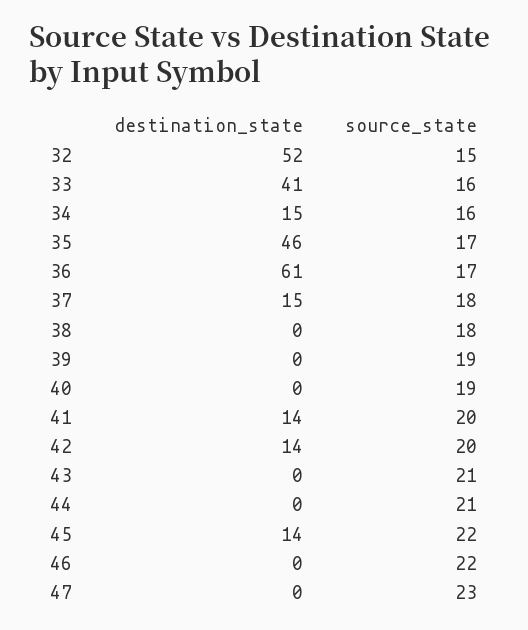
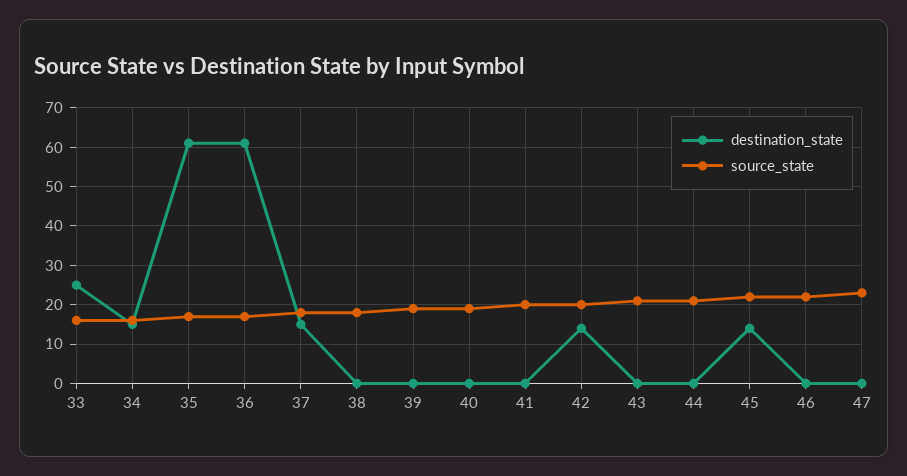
  {
    "destination_state": {
-     "32": 52,
-     "33": 41,
+     "33": 25,
      "34": 15,
-     "35": 46,
+     "35": 60,
      "36": 61,
      "37": 15,
      "38": 0,
      "39": 0,
      "40": 0,
-     "41": 14,
+     "41": 0,
      "42": 14,
      "43": 0,
      "44": 0,
      "45": 14,
      "46": 0,
      "47": 0
    },
    "source_state": {
-     "32": 15,
      "33": 16,
      "34": 16,
      "35": 17,
      "36": 17,
      "37": 18,
      "38": 18,
      "39": 19,
      "40": 19,
      "41": 20,
      "42": 20,
      "43": 21,
      "44": 21,
      "45": 22,
      "46": 22,
      "47": 23
    }
  }

